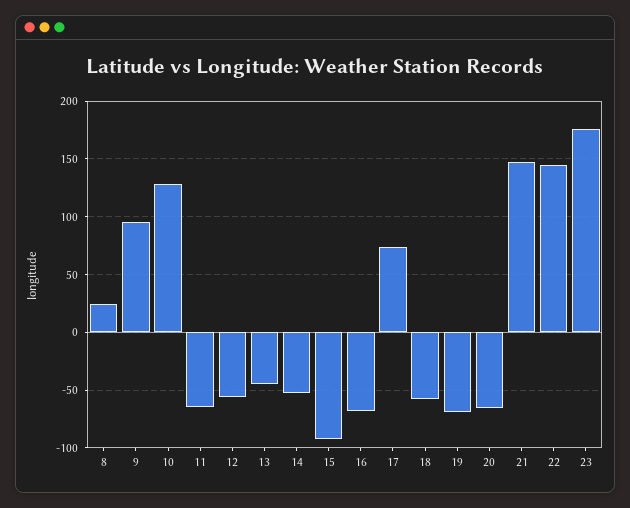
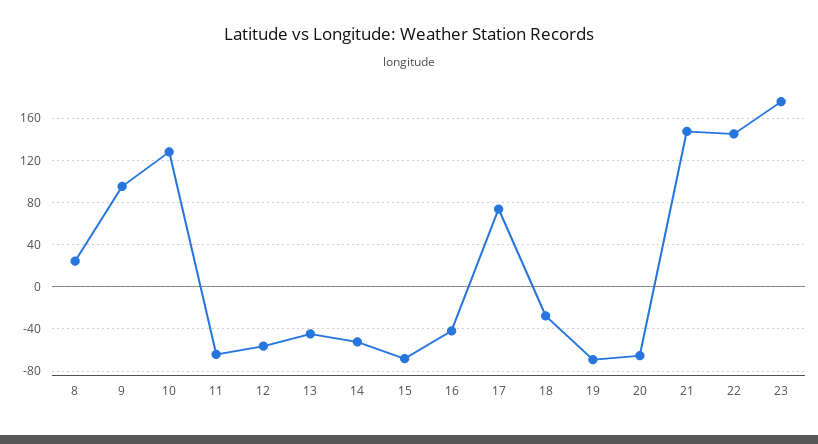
  {
    "8": 20,
    "9": 100,
    "10": 130,
    "11": -60,
    "12": -60,
    "13": -40,
    "14": -50,
-   "15": -90,
+   "15": -70,
-   "16": -70,
+   "16": -40,
    "17": 70,
-   "18": -60,
+   "18": -30,
    "19": -70,
    "20": -70,
    "21": 150,
    "22": 150,
    "23": 180
  }

